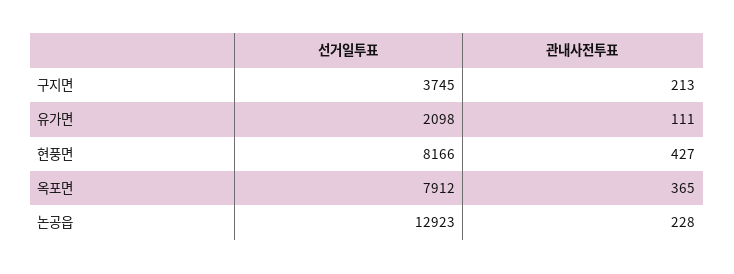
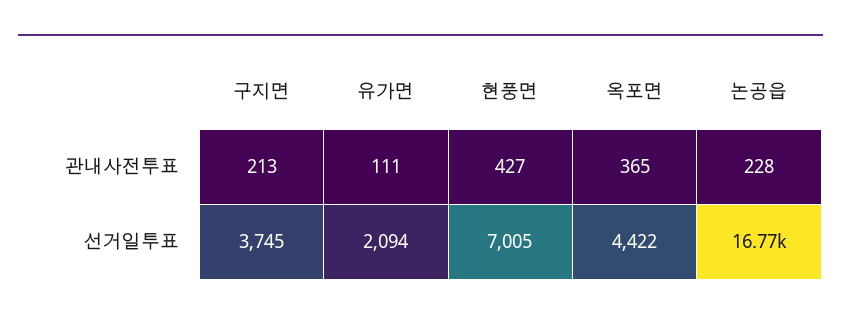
  {
    "선거일투표": {
      "구지면": 3745,
-     "유가면": 2098,
+     "유가면": 2094,
-     "현풍면": 8166,
+     "현풍면": 7005,
-     "옥포면": 7912,
+     "옥포면": 4422,
-     "논공읍": 12923
+     "논공읍": 16770
    },
    "관내사전투표": {
      "구지면": 213,
      "유가면": 111,
      "현풍면": 427,
      "옥포면": 365,
      "논공읍": 228
    }
  }

